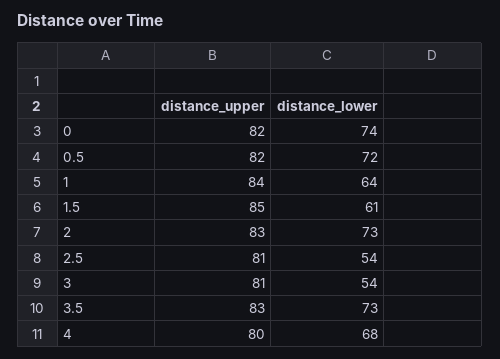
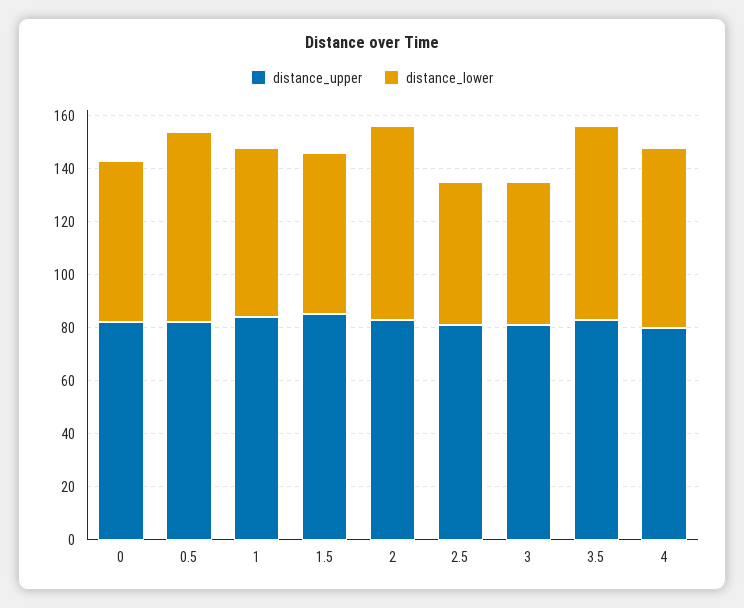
  {
    "distance_upper": {
      "0": 82,
      "0.5": 82,
      "1": 84,
      "1.5": 85,
      "2": 83,
      "2.5": 81,
      "3": 81,
      "3.5": 83,
      "4": 80
    },
    "distance_lower": {
-     "0": 74,
+     "0": 60,
      "0.5": 72,
      "1": 64,
      "1.5": 61,
      "2": 73,
      "2.5": 54,
      "3": 54,
      "3.5": 73,
      "4": 68
    }
  }

